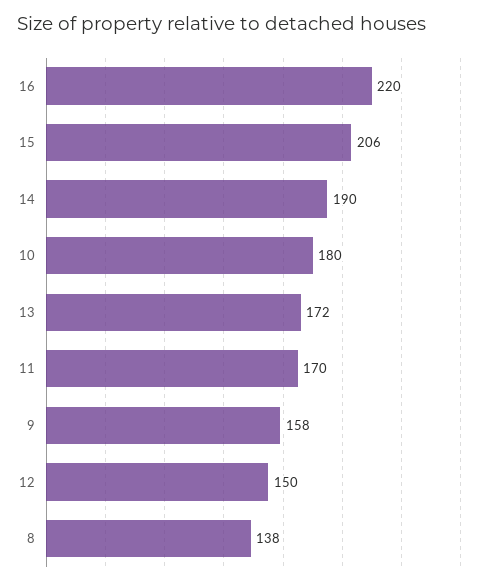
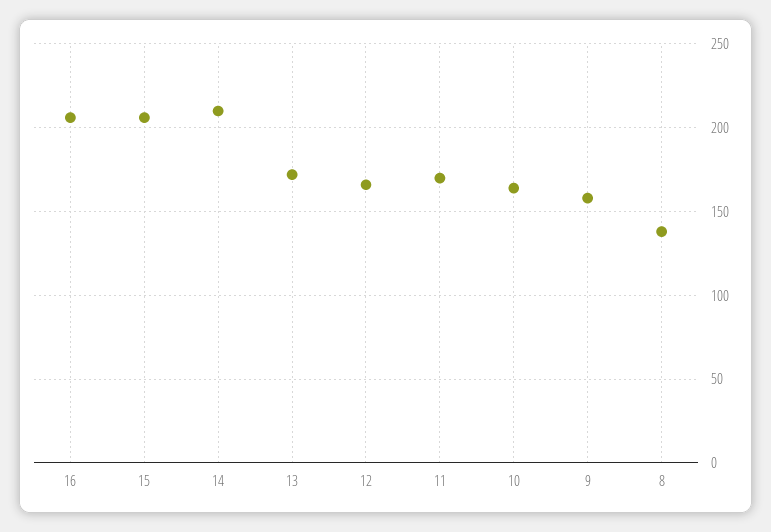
  {
-   "16": 220,
+   "16": 205,
    "15": 206,
-   "14": 190,
+   "14": 210,
-   "10": 180,
+   "10": 165,
    "13": 172,
    "11": 170,
    "9": 158,
-   "12": 150,
+   "12": 165,
    "8": 138
  }

